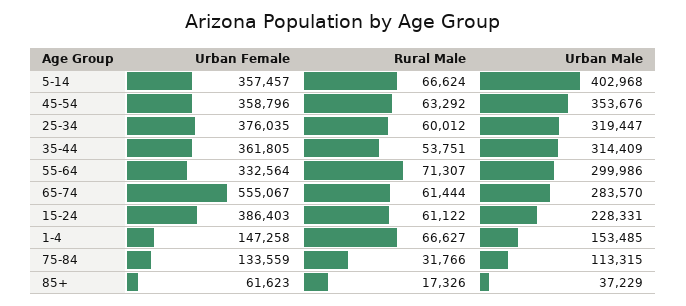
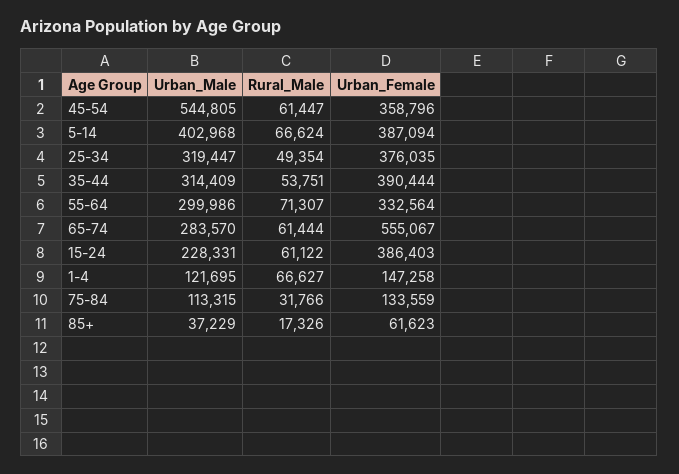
  {
    "Urban Female": {
-     "5-14": 357457,
+     "5-14": 387094,
      "45-54": 358796,
      "25-34": 376035,
-     "35-44": 361805,
+     "35-44": 390444,
      "55-64": 332564,
      "65-74": 555067,
      "15-24": 386403,
      "1-4": 147258,
      "75-84": 133559,
      "85+": 61623
    },
    "Rural Male": {
      "5-14": 66624,
-     "45-54": 63292,
+     "45-54": 61447,
-     "25-34": 60012,
+     "25-34": 49354,
      "35-44": 53751,
      "55-64": 71307,
      "65-74": 61444,
      "15-24": 61122,
      "1-4": 66627,
      "75-84": 31766,
      "85+": 17326
    },
    "Urban Male": {
      "5-14": 402968,
-     "45-54": 353676,
+     "45-54": 544805,
      "25-34": 319447,
      "35-44": 314409,
      "55-64": 299986,
      "65-74": 283570,
      "15-24": 228331,
-     "1-4": 153485,
+     "1-4": 121695,
      "75-84": 113315,
      "85+": 37229
    }
  }

